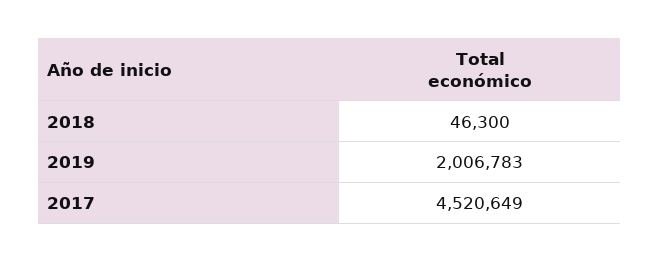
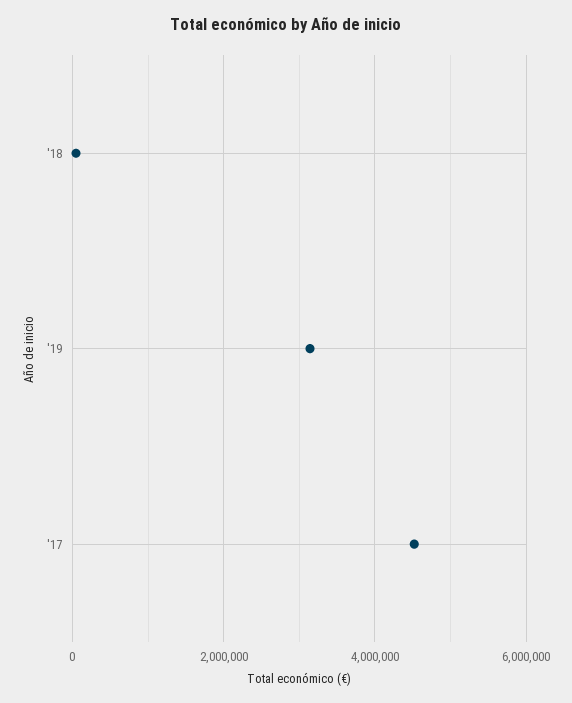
  {
    "2018": 46300,
-   "2019": 2006783,
+   "2019": 3200000,
    "2017": 4520649
  }

